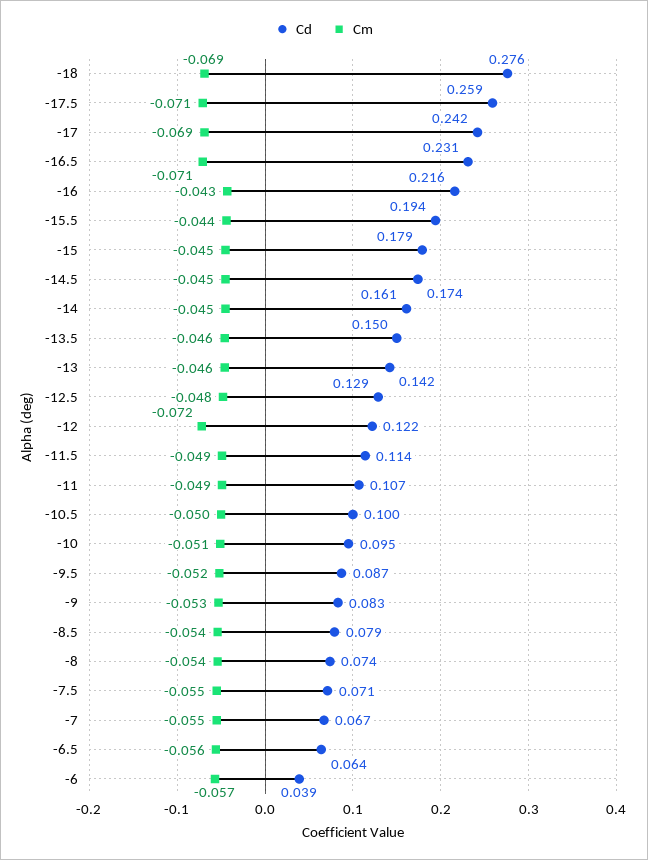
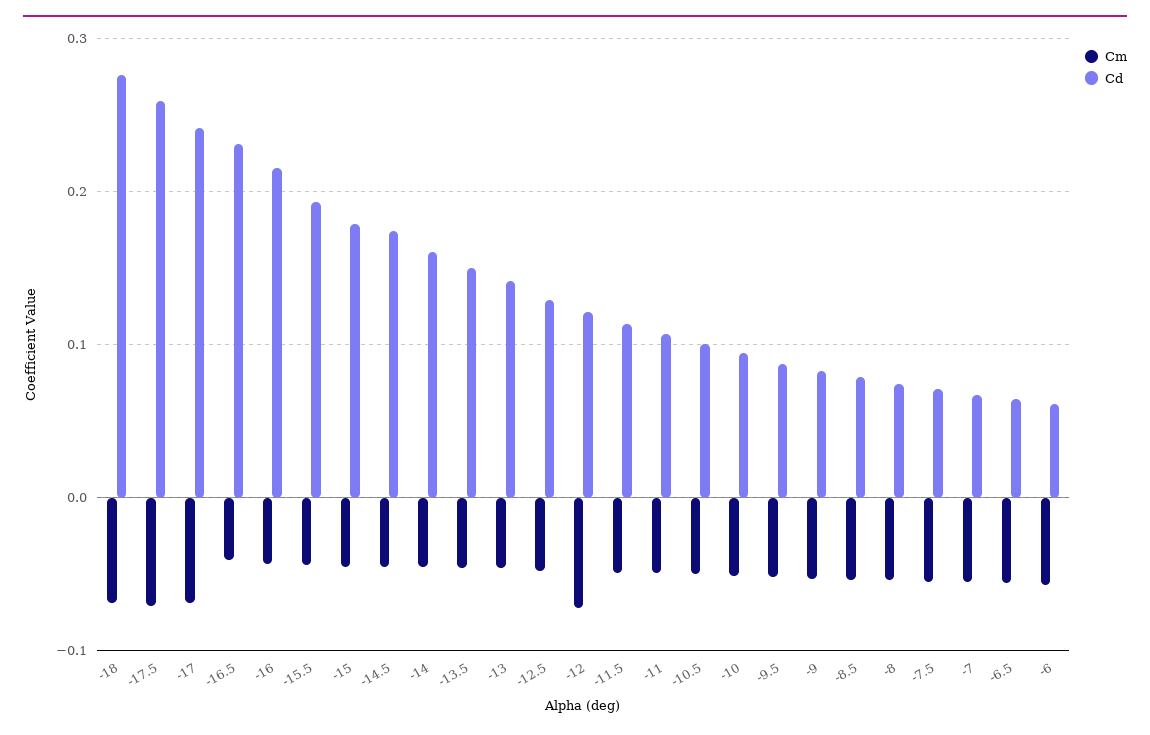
  {
    "Cd": {
      "-18": 0.276,
      "-17.5": 0.259,
      "-17": 0.242,
      "-16.5": 0.231,
      "-16": 0.216,
      "-15.5": 0.194,
      "-15": 0.179,
      "-14.5": 0.174,
      "-14": 0.161,
      "-13.5": 0.15,
      "-13": 0.142,
      "-12.5": 0.129,
      "-12": 0.122,
      "-11.5": 0.114,
      "-11": 0.107,
      "-10.5": 0.1,
      "-10": 0.095,
      "-9.5": 0.087,
      "-9": 0.083,
      "-8.5": 0.079,
      "-8": 0.074,
      "-7.5": 0.071,
      "-7": 0.067,
      "-6.5": 0.064,
-     "-6": 0.039
+     "-6": 0.06
    },
    "Cm": {
      "-18": -0.069,
      "-17.5": -0.071,
      "-17": -0.069,
-     "-16.5": -0.071,
+     "-16.5": -0.04,
      "-16": -0.043,
      "-15.5": -0.044,
      "-15": -0.045,
      "-14.5": -0.045,
      "-14": -0.045,
      "-13.5": -0.046,
      "-13": -0.046,
      "-12.5": -0.048,
      "-12": -0.072,
      "-11.5": -0.049,
      "-11": -0.049,
      "-10.5": -0.05,
      "-10": -0.051,
      "-9.5": -0.052,
      "-9": -0.053,
      "-8.5": -0.054,
      "-8": -0.054,
      "-7.5": -0.055,
      "-7": -0.055,
      "-6.5": -0.056,
      "-6": -0.057
    }
  }

